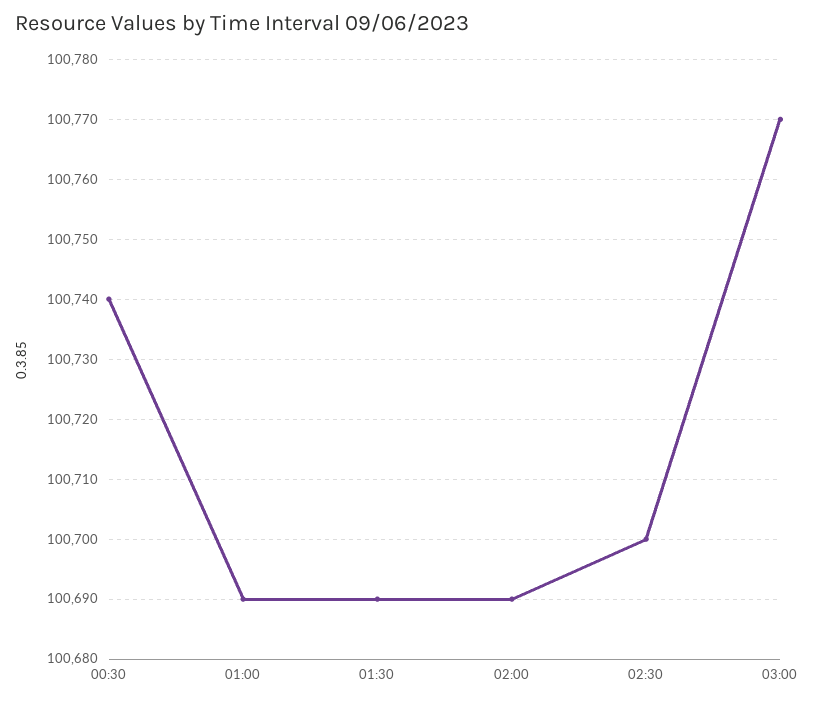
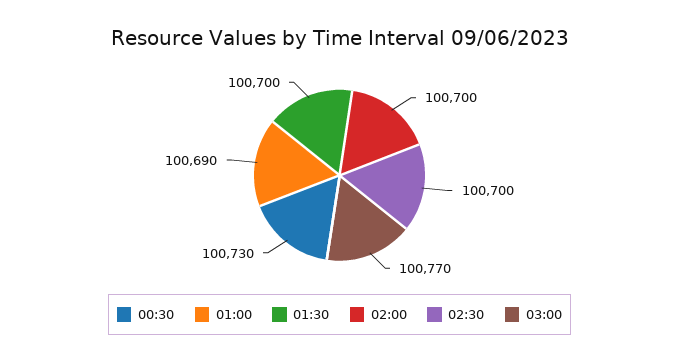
  {
-   "00:30": 100740,
+   "00:30": 100730,
    "01:00": 100690,
-   "01:30": 100690,
+   "01:30": 100700,
-   "02:00": 100690,
+   "02:00": 100700,
    "02:30": 100700,
    "03:00": 100770
  }

